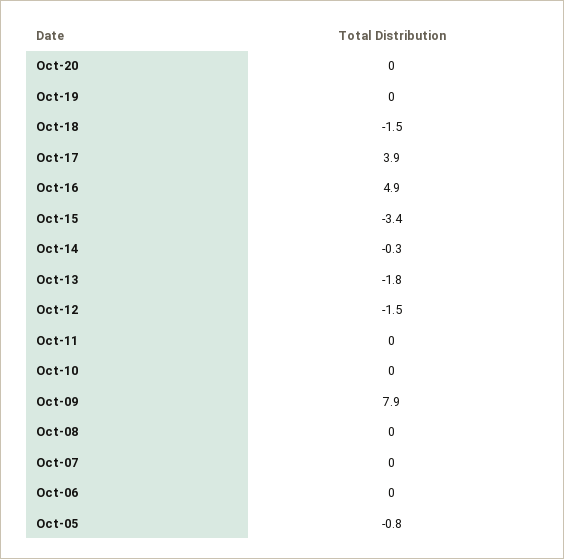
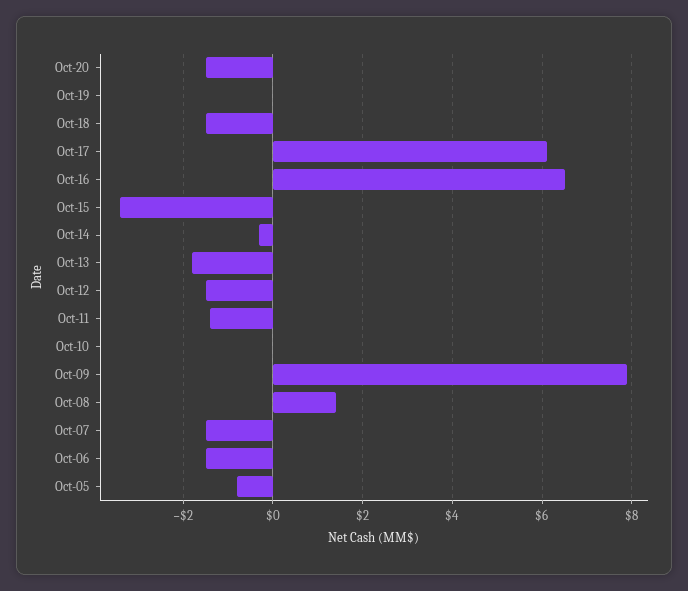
  {
-   "Oct-20": 0,
+   "Oct-20": -1.5,
    "Oct-19": 0,
    "Oct-18": -1.5,
-   "Oct-17": 3.9,
+   "Oct-17": 6,
-   "Oct-16": 4.9,
+   "Oct-16": 6.5,
    "Oct-15": -3.4,
    "Oct-14": -0.3,
    "Oct-13": -1.8,
    "Oct-12": -1.5,
-   "Oct-11": 0,
+   "Oct-11": -1.5,
    "Oct-10": 0,
    "Oct-09": 7.9,
-   "Oct-08": 0,
+   "Oct-08": 1.5,
-   "Oct-07": 0,
+   "Oct-07": -1.5,
-   "Oct-06": 0,
+   "Oct-06": -1.5,
    "Oct-05": -0.8
  }

